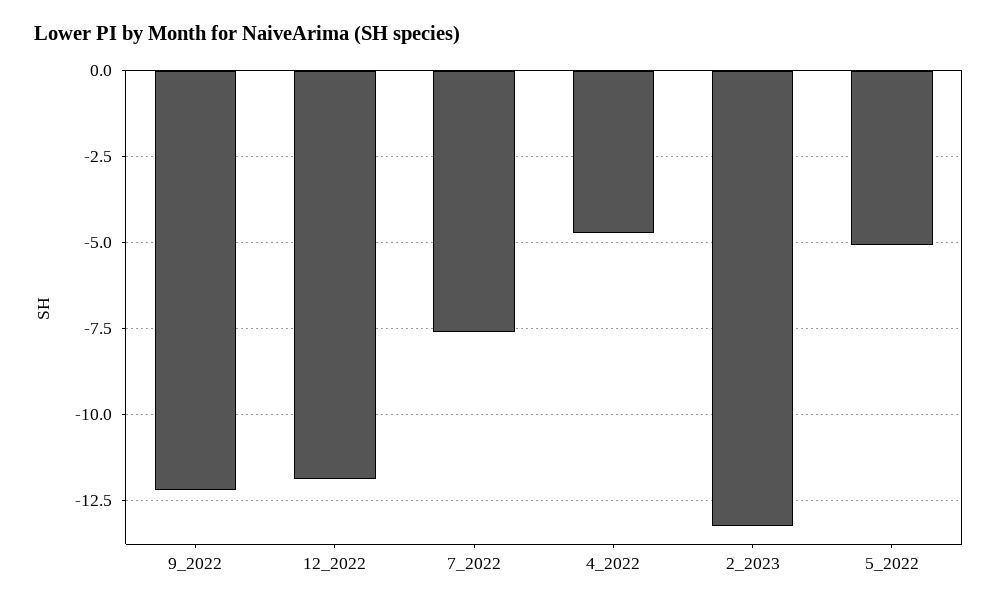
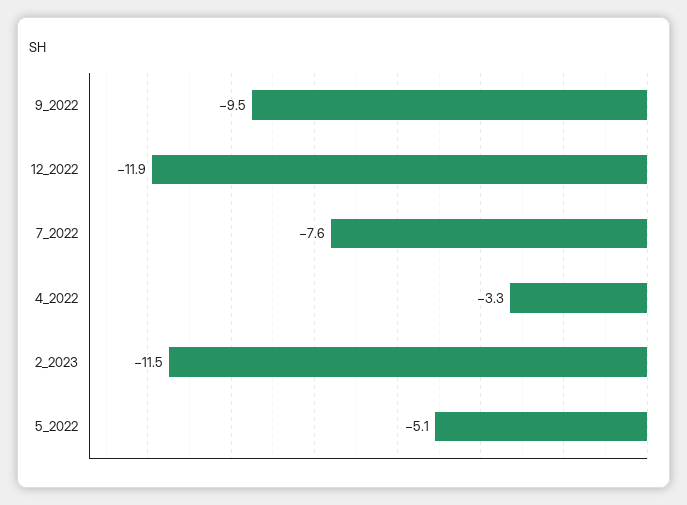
  {
-   "9_2022": -12.25,
+   "9_2022": -9.5,
    "12_2022": -11.9,
    "7_2022": -7.6,
-   "4_2022": -4.75,
+   "4_2022": -3.3,
-   "2_2023": -13.25,
+   "2_2023": -11.5,
    "5_2022": -5.1
  }

